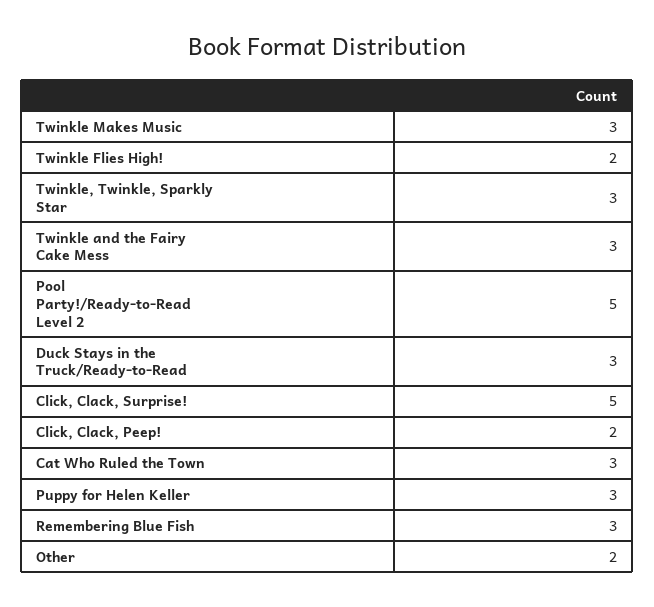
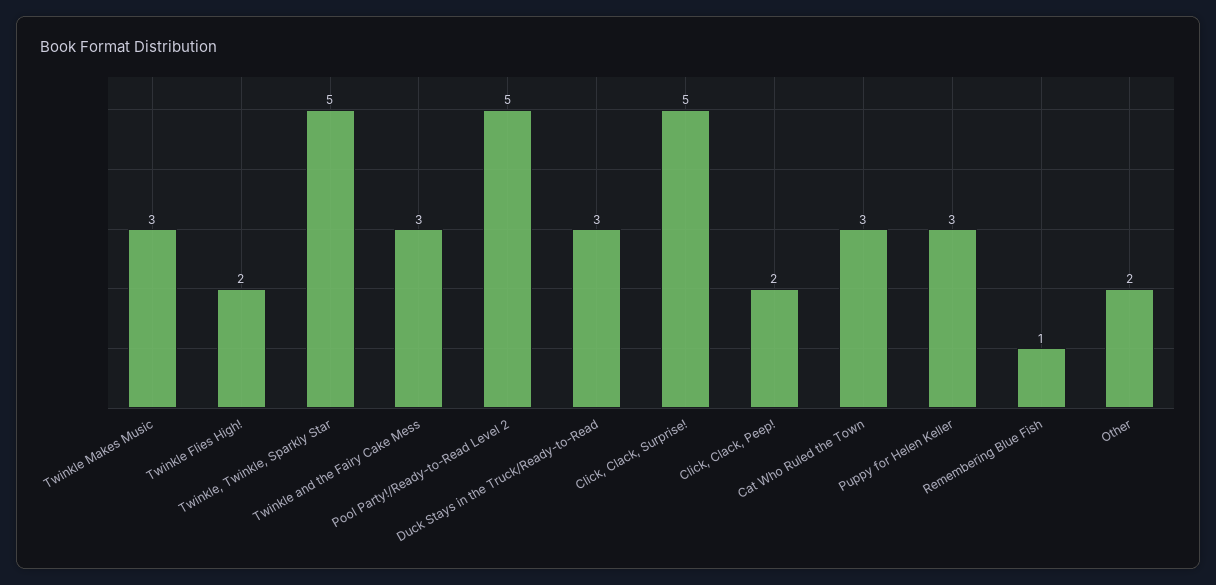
  {
    "Twinkle Makes Music": 3,
    "Twinkle Flies High!": 2,
-   "Twinkle, Twinkle, Sparkly Star": 3,
+   "Twinkle, Twinkle, Sparkly Star": 5,
    "Twinkle and the Fairy Cake Mess": 3,
    "Pool Party!/Ready-to-Read Level 2": 5,
    "Duck Stays in the Truck/Ready-to-Read": 3,
    "Click, Clack, Surprise!": 5,
    "Click, Clack, Peep!": 2,
    "Cat Who Ruled the Town": 3,
    "Puppy for Helen Keller": 3,
-   "Remembering Blue Fish": 3,
+   "Remembering Blue Fish": 1,
    "Other": 2
  }

